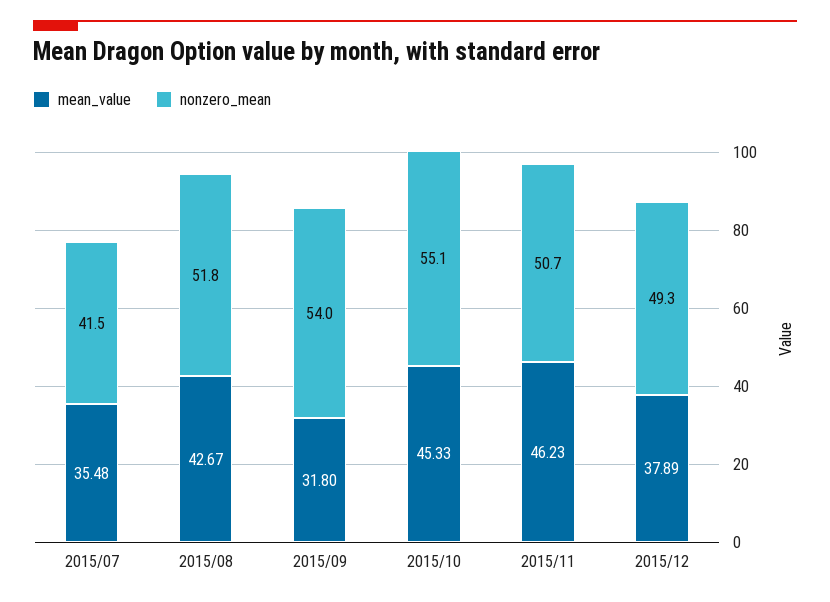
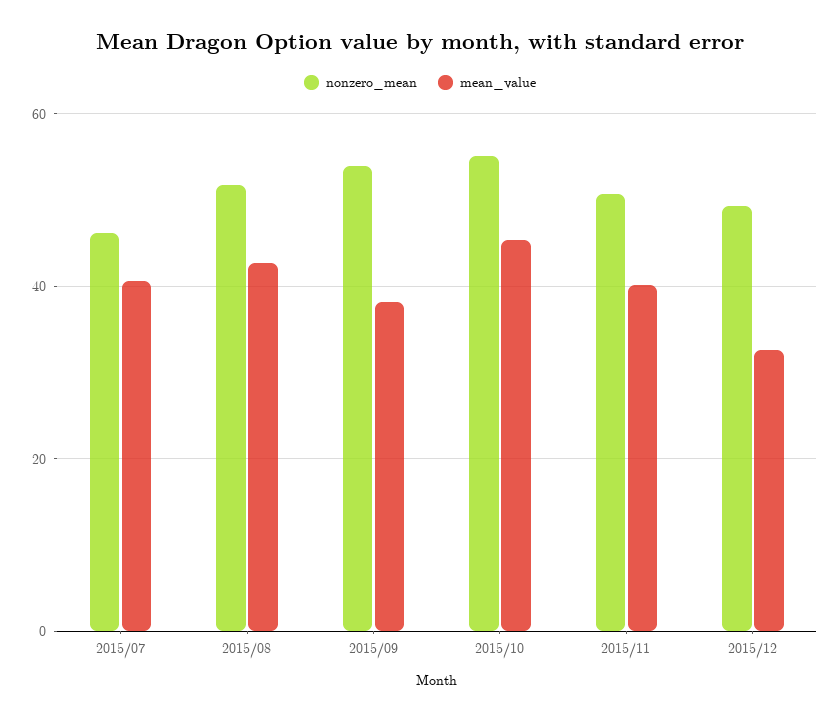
  {
    "mean_value": {
-     "2015/07": 35.48,
+     "2015/07": 40,
      "2015/08": 42.67,
-     "2015/09": 31.8,
+     "2015/09": 38,
      "2015/10": 45.33,
-     "2015/11": 46.23,
+     "2015/11": 40,
-     "2015/12": 37.89
+     "2015/12": 32
    },
    "nonzero_mean": {
-     "2015/07": 41.5,
+     "2015/07": 46,
      "2015/08": 51.8,
      "2015/09": 54,
      "2015/10": 55.1,
      "2015/11": 50.7,
      "2015/12": 49.3
    }
  }

